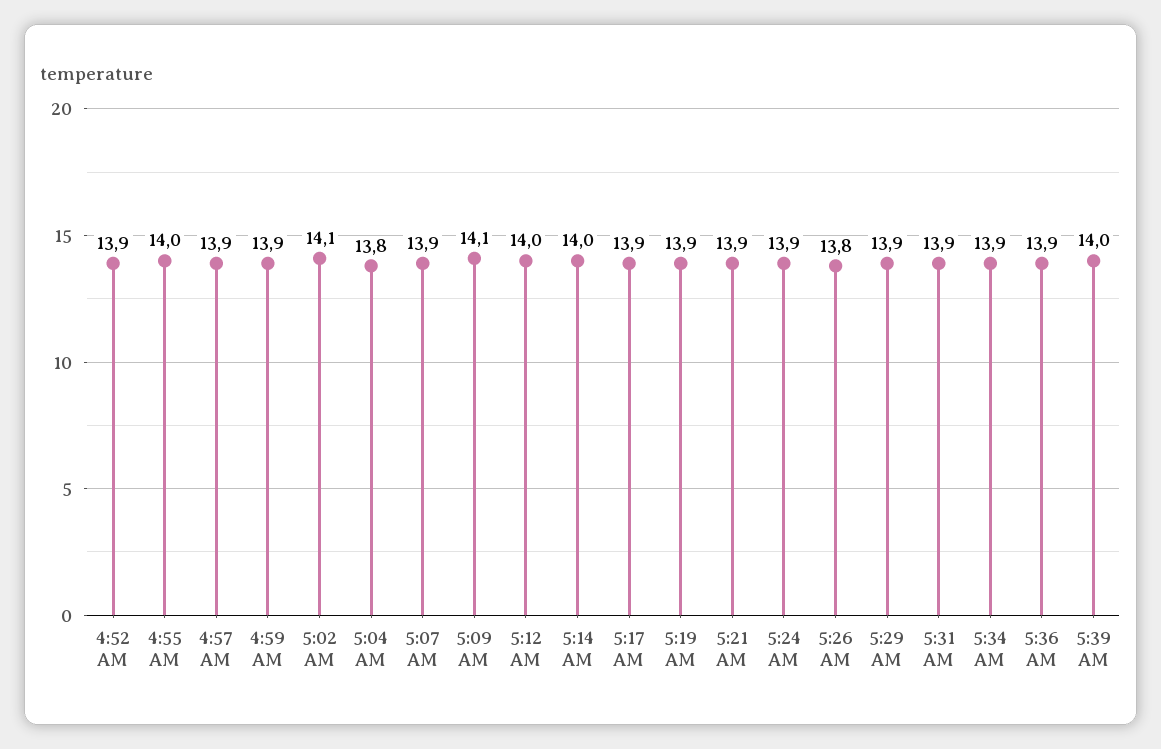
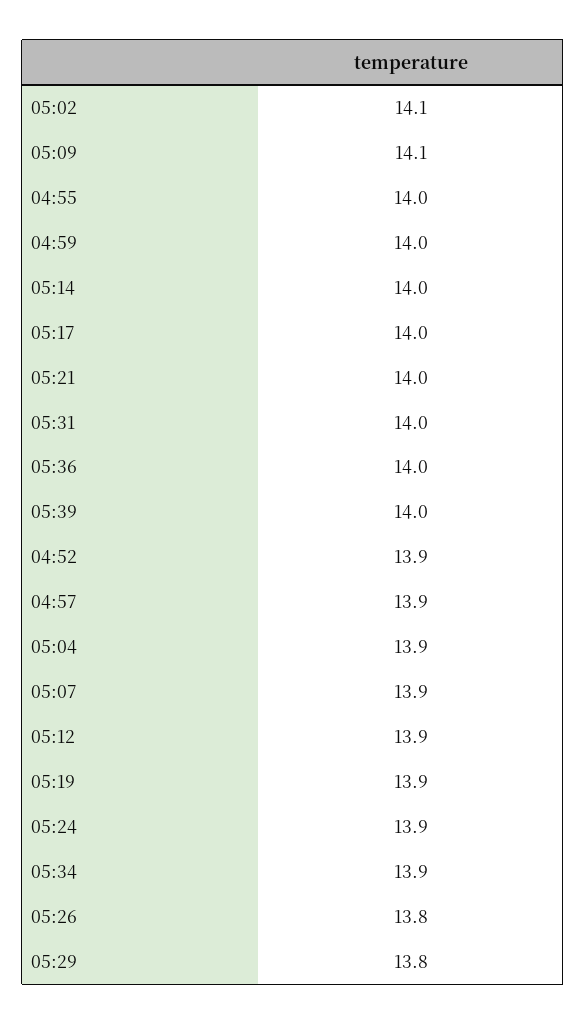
  {
    "4:52 AM": 13.9,
    "4:55 AM": 14,
    "4:57 AM": 13.9,
-   "4:59 AM": 13.9,
+   "4:59 AM": 14,
    "5:02 AM": 14.1,
-   "5:04 AM": 13.8,
+   "5:04 AM": 13.9,
    "5:07 AM": 13.9,
    "5:09 AM": 14.1,
-   "5:12 AM": 14,
+   "5:12 AM": 13.9,
    "5:14 AM": 14,
-   "5:17 AM": 13.9,
+   "5:17 AM": 14,
    "5:19 AM": 13.9,
-   "5:21 AM": 13.9,
+   "5:21 AM": 14,
    "5:24 AM": 13.9,
    "5:26 AM": 13.8,
-   "5:29 AM": 13.9,
+   "5:29 AM": 13.8,
-   "5:31 AM": 13.9,
+   "5:31 AM": 14,
    "5:34 AM": 13.9,
-   "5:36 AM": 13.9,
+   "5:36 AM": 14,
    "5:39 AM": 14
  }

